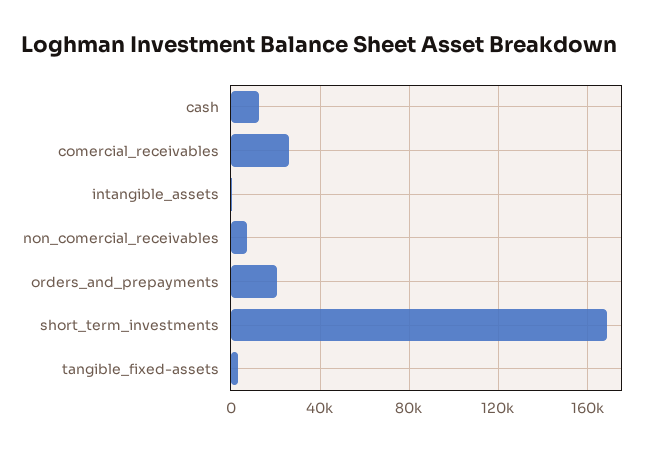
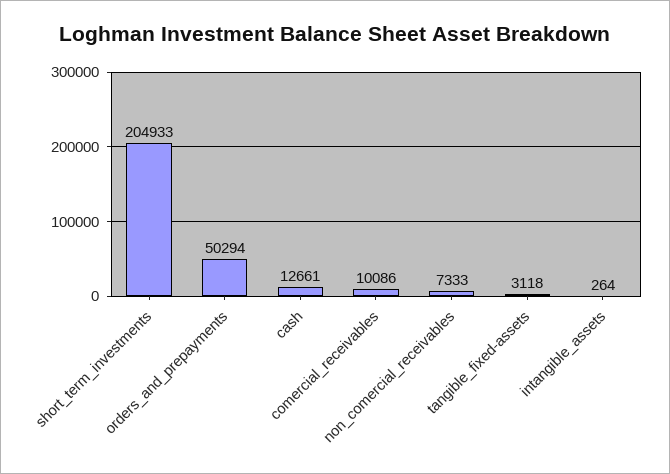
  {
    "cash": 12661,
-   "comercial_receivables": 25000,
+   "comercial_receivables": 10086,
    "intangible_assets": 264,
    "non_comercial_receivables": 7333,
-   "orders_and_prepayments": 20000,
+   "orders_and_prepayments": 50294,
-   "short_term_investments": 170000,
+   "short_term_investments": 204933,
    "tangible_fixed-assets": 3118
  }

